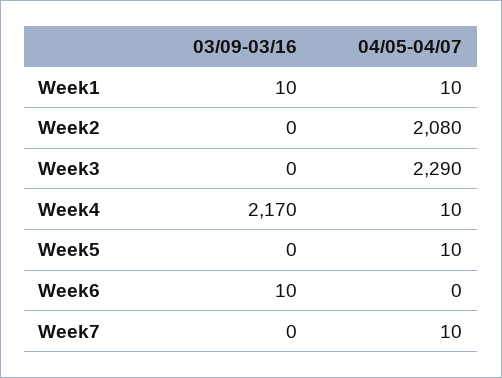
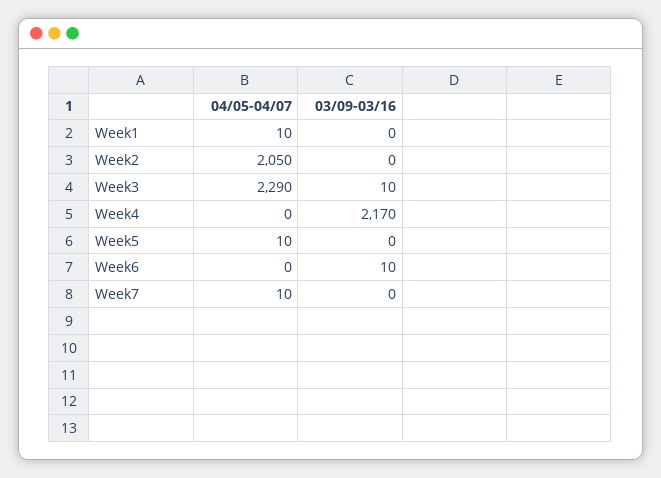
  {
    "03/09-03/16": {
-     "Week1": 10,
+     "Week1": 0,
      "Week2": 0,
-     "Week3": 0,
+     "Week3": 10,
      "Week4": 2170,
      "Week5": 0,
      "Week6": 10,
      "Week7": 0
    },
    "04/05-04/07": {
      "Week1": 10,
-     "Week2": 2080,
+     "Week2": 2050,
      "Week3": 2290,
-     "Week4": 10,
+     "Week4": 0,
      "Week5": 10,
      "Week6": 0,
      "Week7": 10
    }
  }

